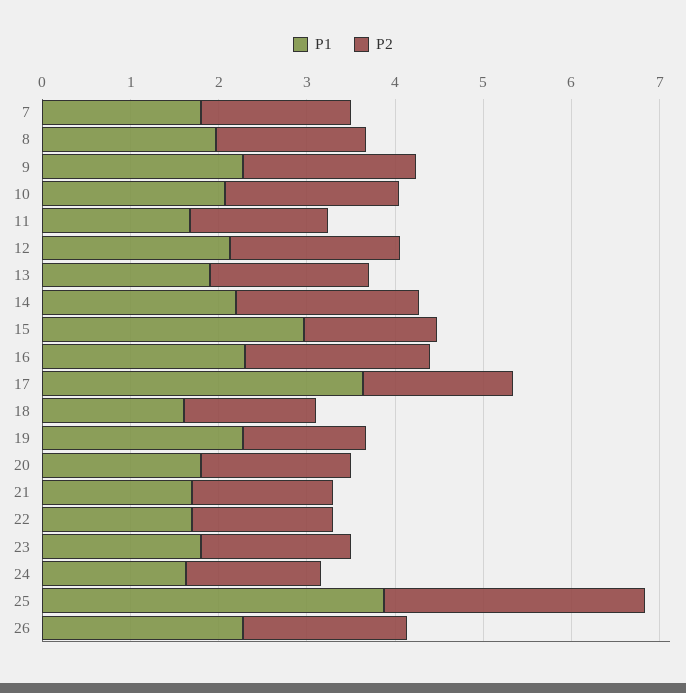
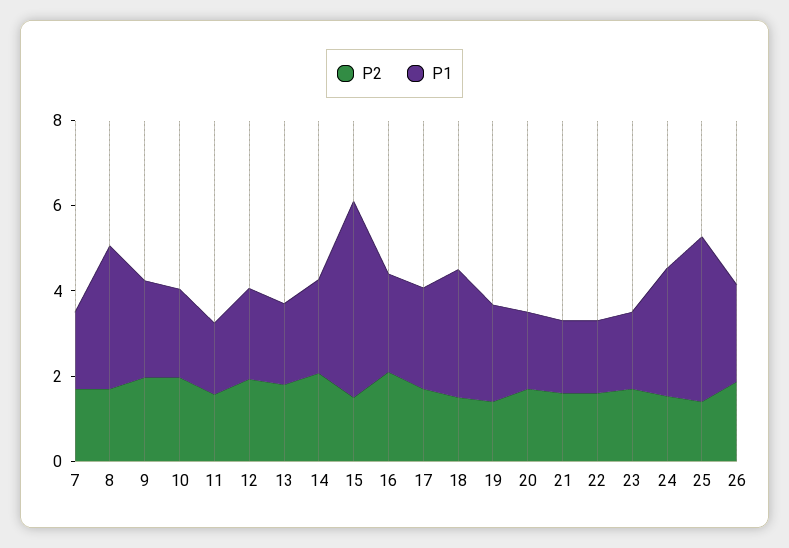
  {
    "P1": {
      "7": 1.8,
-     "8": 2,
+     "8": 3.5,
      "9": 2.2,
      "10": 2,
      "11": 1.6,
      "12": 2.2,
      "13": 2,
      "14": 2.2,
-     "15": 3,
+     "15": 4.5,
      "16": 2.4,
-     "17": 3.6,
+     "17": 2.5,
-     "18": 1.6,
+     "18": 3,
      "19": 2.2,
      "20": 1.8,
      "21": 1.8,
      "22": 1.8,
      "23": 1.8,
-     "24": 1.6,
+     "24": 3,
      "25": 3.8,
      "26": 2.2
    },
    "P2": {
      "7": 1.8,
      "8": 1.8,
      "9": 2,
      "10": 2,
      "11": 1.6,
      "12": 2,
      "13": 1.8,
      "14": 2,
      "15": 1.6,
      "16": 2.2,
      "17": 1.8,
      "18": 1.6,
      "19": 1.4,
      "20": 1.8,
      "21": 1.6,
      "22": 1.6,
      "23": 1.8,
      "24": 1.6,
-     "25": 3,
+     "25": 1.5,
      "26": 1.8
    }
  }

